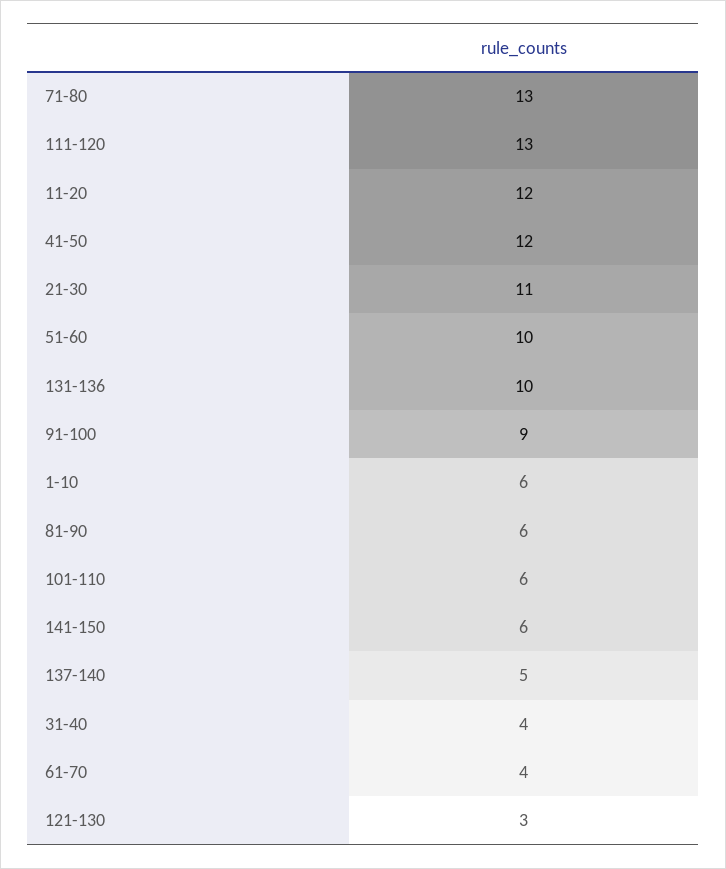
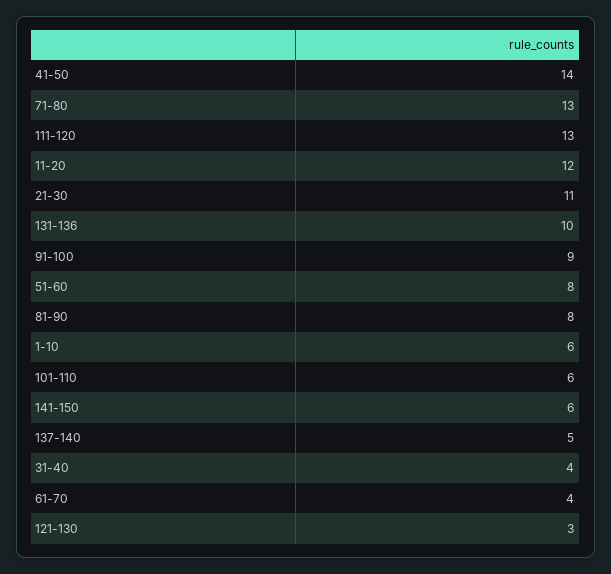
  {
    "71-80": 13,
    "111-120": 13,
    "11-20": 12,
-   "41-50": 12,
+   "41-50": 14,
    "21-30": 11,
-   "51-60": 10,
+   "51-60": 8,
    "131-136": 10,
    "91-100": 9,
    "1-10": 6,
-   "81-90": 6,
+   "81-90": 8,
    "101-110": 6,
    "141-150": 6,
    "137-140": 5,
    "31-40": 4,
    "61-70": 4,
    "121-130": 3
  }

